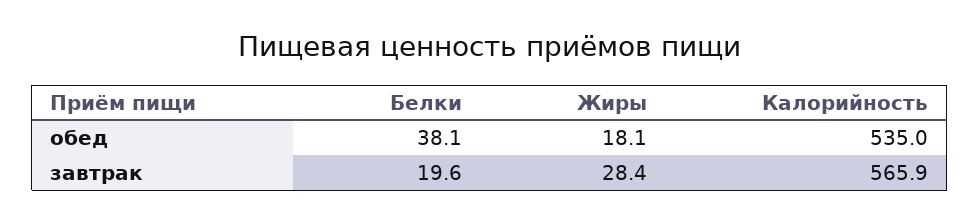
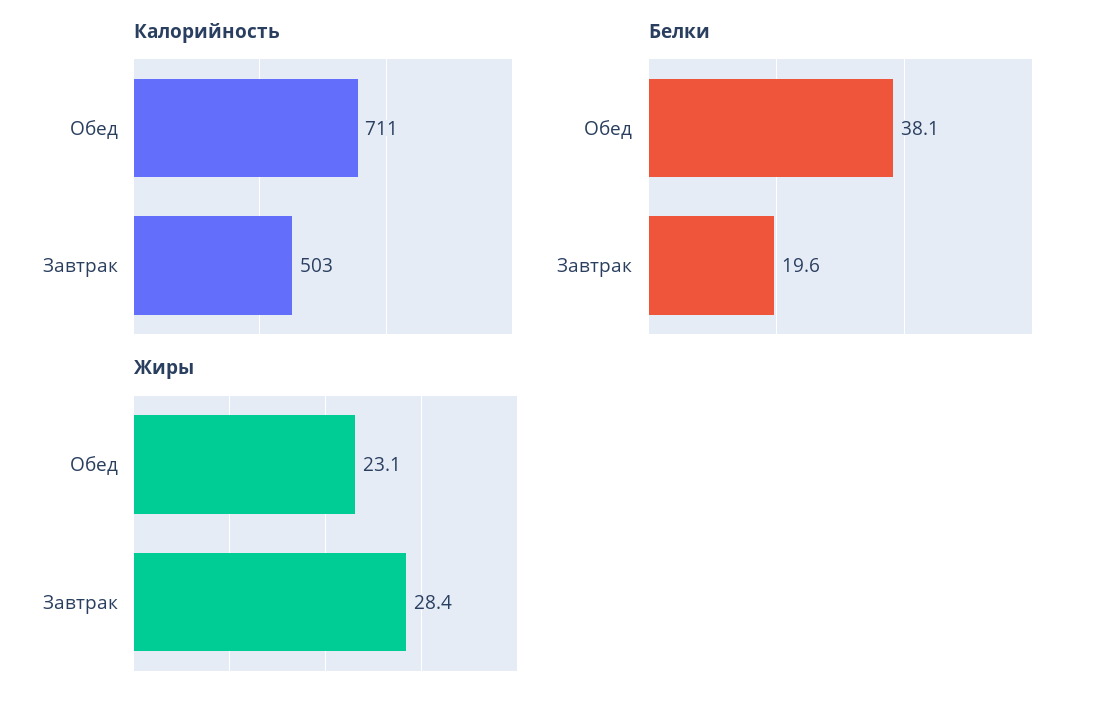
  {
    "Белки": {
      "обед": 38.1,
      "завтрак": 19.6
    },
    "Жиры": {
-     "обед": 18.1,
+     "обед": 23.1,
      "завтрак": 28.4
    },
    "Калорийность": {
-     "обед": 535,
+     "обед": 711,
-     "завтрак": 565.9
+     "завтрак": 503
    }
  }

